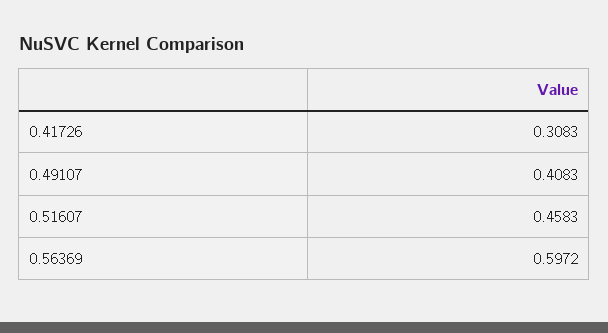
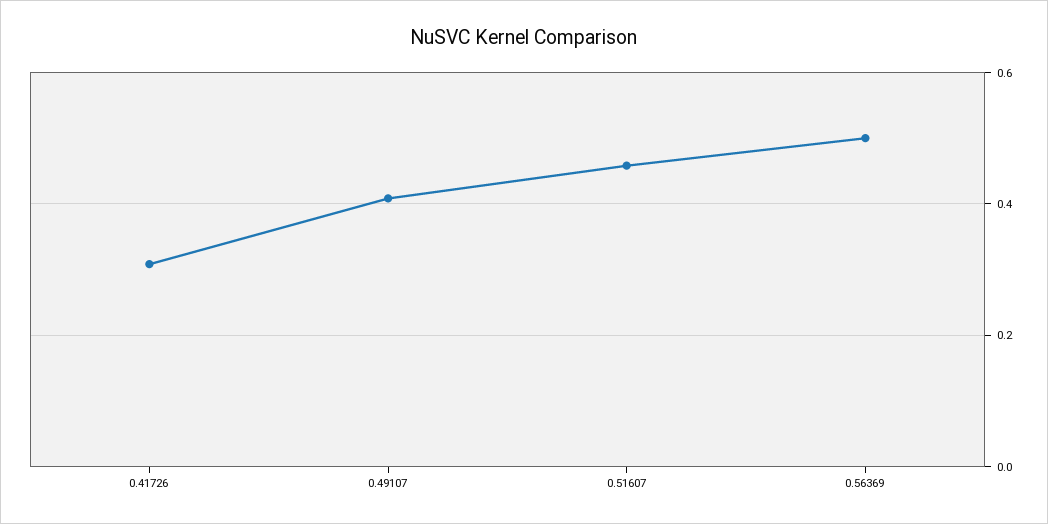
  {
    "0.41726": 0.3083,
    "0.49107": 0.4083,
    "0.51607": 0.4583,
-   "0.56369": 0.5972
+   "0.56369": 0.5
  }

